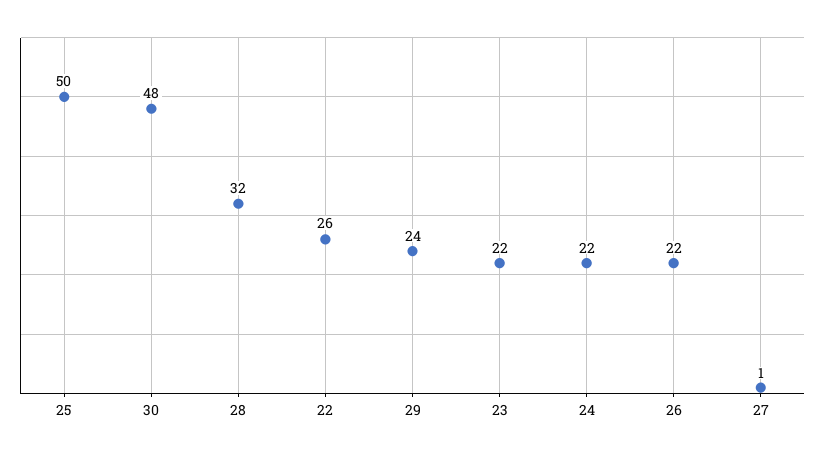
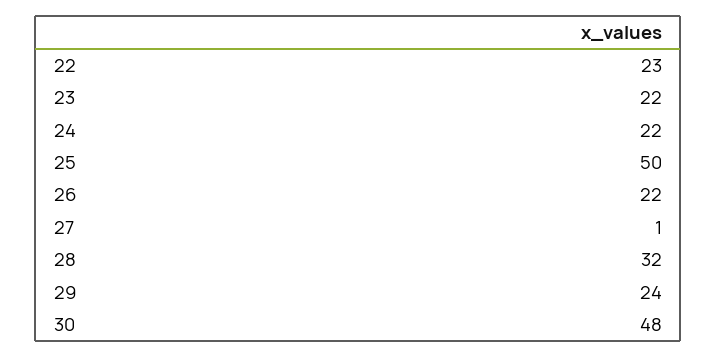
  {
    "25": 50,
    "30": 48,
    "28": 32,
-   "22": 26,
+   "22": 23,
    "29": 24,
    "23": 22,
    "24": 22,
    "26": 22,
    "27": 1
  }

